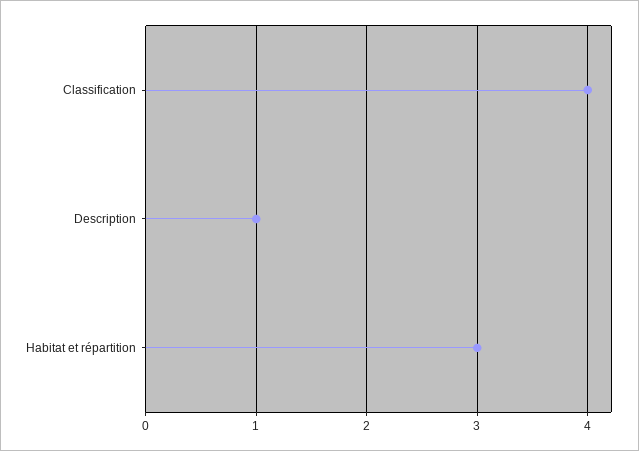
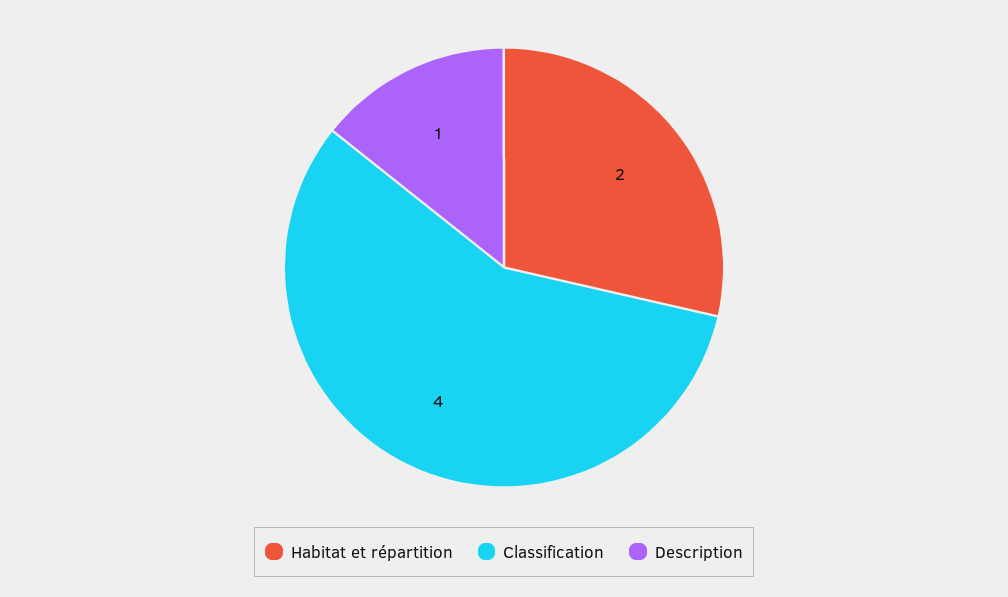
  {
    "Classification": 4,
    "Description": 1,
-   "Habitat et répartition": 3
+   "Habitat et répartition": 2
  }

